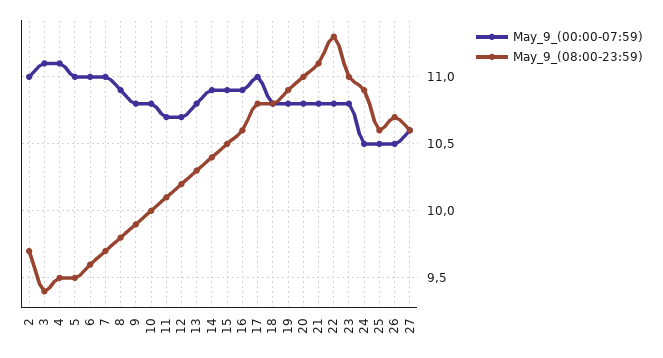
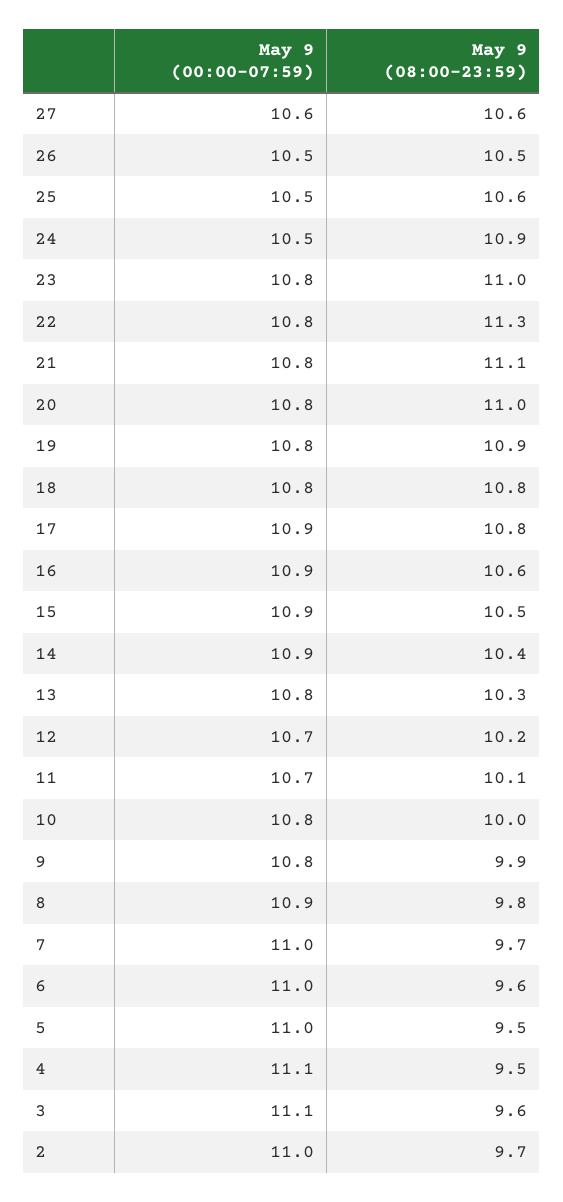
  {
    "May_9_(00:00-07:59)": {
      "2": 11,
      "3": 11.1,
      "4": 11.1,
      "5": 11,
      "6": 11,
      "7": 11,
      "8": 10.9,
      "9": 10.8,
      "10": 10.8,
      "11": 10.7,
      "12": 10.7,
      "13": 10.8,
      "14": 10.9,
      "15": 10.9,
      "16": 10.9,
-     "17": 11,
+     "17": 10.9,
      "18": 10.8,
      "19": 10.8,
      "20": 10.8,
      "21": 10.8,
      "22": 10.8,
      "23": 10.8,
      "24": 10.5,
      "25": 10.5,
      "26": 10.5,
      "27": 10.6
    },
    "May_9_(08:00-23:59)": {
      "2": 9.7,
-     "3": 9.4,
+     "3": 9.6,
      "4": 9.5,
      "5": 9.5,
      "6": 9.6,
      "7": 9.7,
      "8": 9.8,
      "9": 9.9,
      "10": 10,
      "11": 10.1,
      "12": 10.2,
      "13": 10.3,
      "14": 10.4,
      "15": 10.5,
      "16": 10.6,
      "17": 10.8,
      "18": 10.8,
      "19": 10.9,
      "20": 11,
      "21": 11.1,
      "22": 11.3,
      "23": 11,
      "24": 10.9,
      "25": 10.6,
-     "26": 10.7,
+     "26": 10.5,
      "27": 10.6
    }
  }

